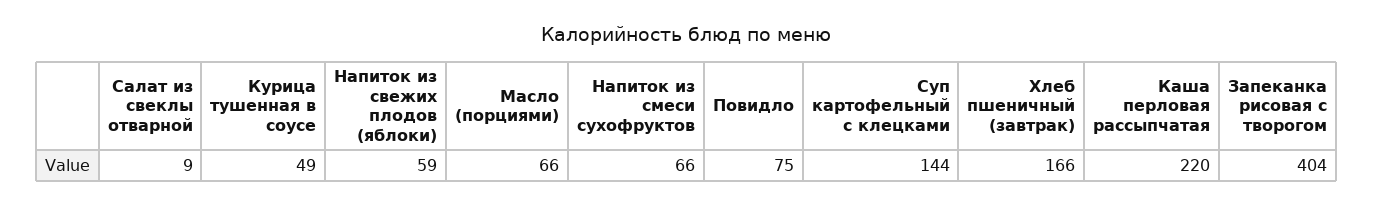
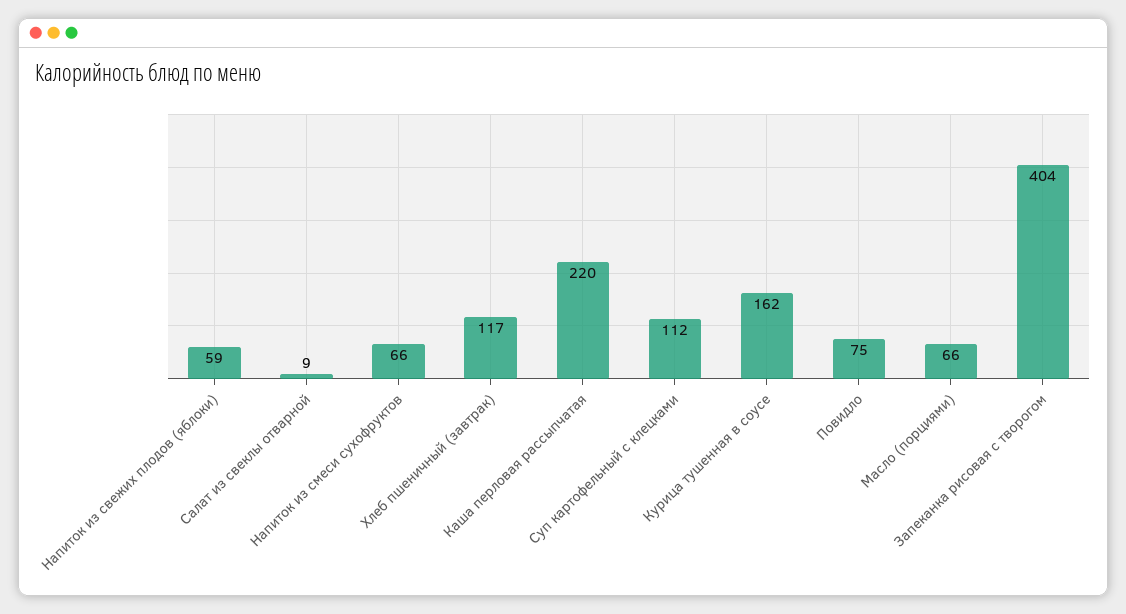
  {
    "Салат из свеклы отварной": 9,
-   "Курица тушенная в соусе": 49,
+   "Курица тушенная в соусе": 162,
    "Напиток из свежих плодов (яблоки)": 59,
    "Масло (порциями)": 66,
    "Напиток из смеси сухофруктов": 66,
    "Повидло": 75,
-   "Суп картофельный с клецками": 144,
+   "Суп картофельный с клецками": 112,
-   "Хлеб пшеничный (завтрак)": 166,
+   "Хлеб пшеничный (завтрак)": 117,
    "Каша перловая рассыпчатая": 220,
    "Запеканка рисовая с творогом": 404
  }

